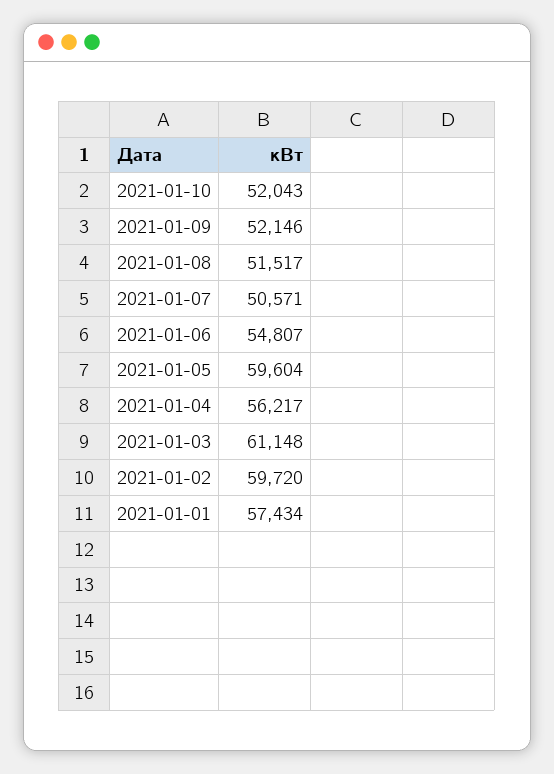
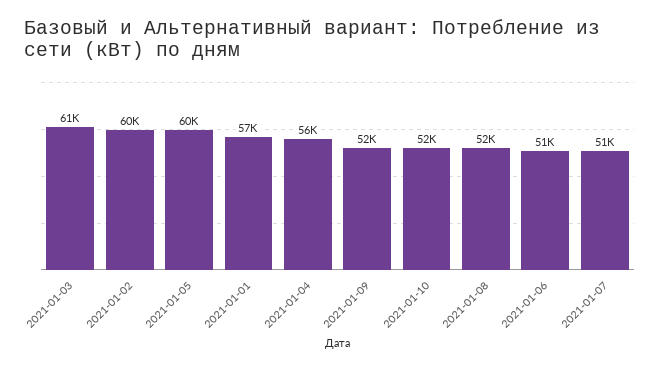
  {
    "2021-01-10": 52043,
    "2021-01-09": 52146,
    "2021-01-08": 51517,
    "2021-01-07": 50571,
-   "2021-01-06": 54807,
+   "2021-01-06": 51000,
    "2021-01-05": 59604,
    "2021-01-04": 56217,
    "2021-01-03": 61148,
    "2021-01-02": 59720,
    "2021-01-01": 57434
  }

